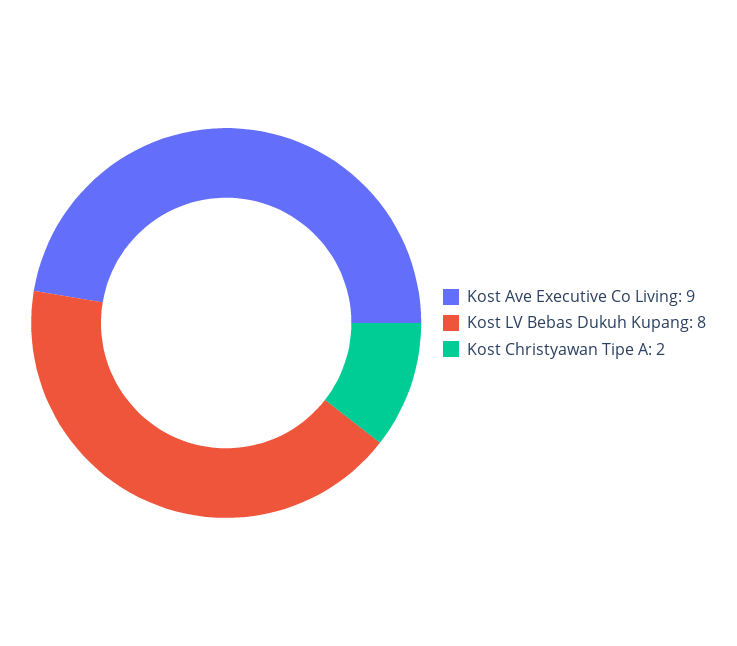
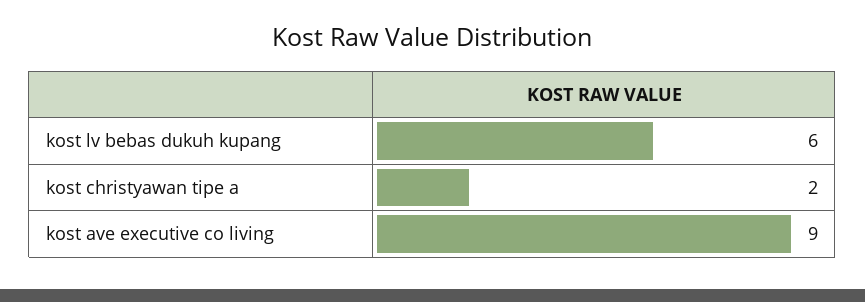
  {
    "Kost Ave Executive Co Living": 9,
-   "Kost LV Bebas Dukuh Kupang": 8,
+   "Kost LV Bebas Dukuh Kupang": 6,
    "Kost Christyawan Tipe A": 2
  }

